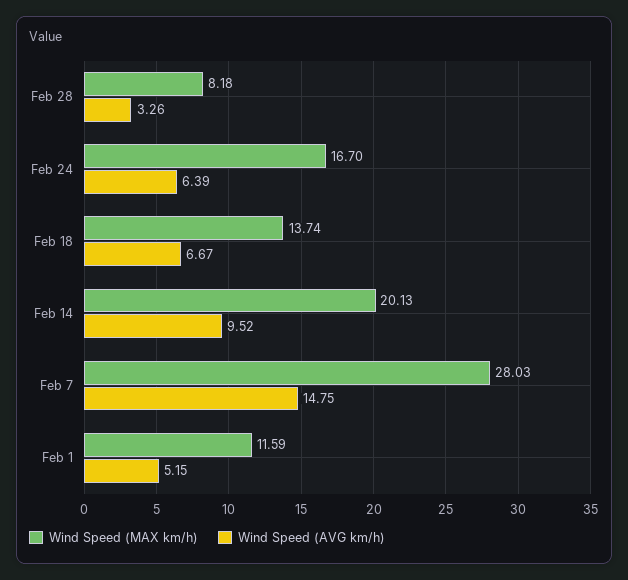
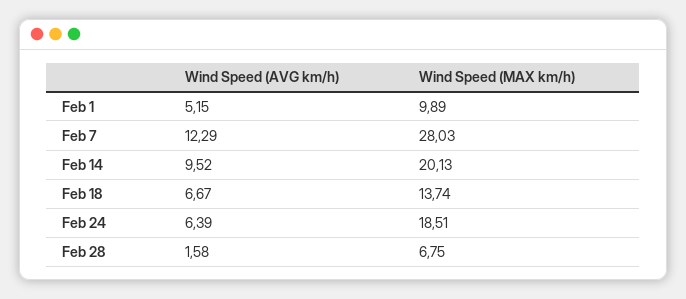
  {
    "Wind Speed (MAX km/h)": {
-     "Feb 28": 8.18,
+     "Feb 28": 6.75,
-     "Feb 24": 16.7,
+     "Feb 24": 18.51,
      "Feb 18": 13.74,
      "Feb 14": 20.13,
      "Feb 7": 28.03,
-     "Feb 1": 11.59
+     "Feb 1": 9.89
    },
    "Wind Speed (AVG km/h)": {
-     "Feb 28": 3.26,
+     "Feb 28": 1.58,
      "Feb 24": 6.39,
      "Feb 18": 6.67,
      "Feb 14": 9.52,
-     "Feb 7": 14.75,
+     "Feb 7": 12.29,
      "Feb 1": 5.15
    }
  }

